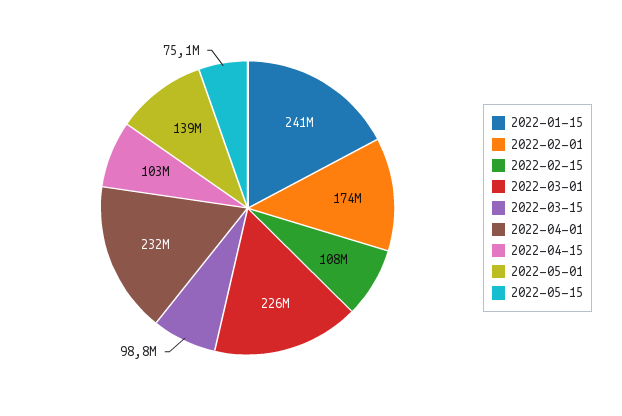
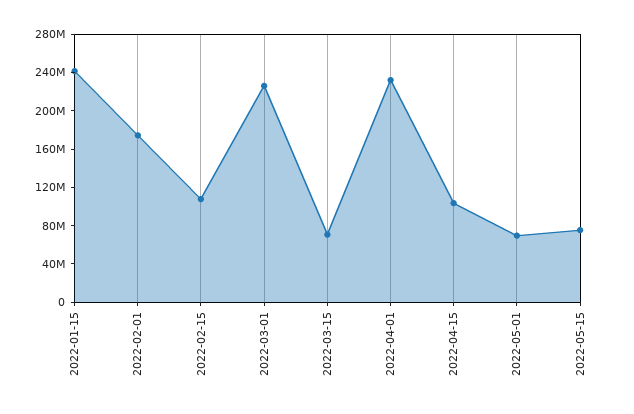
  {
    "2022-01-15": 241000000,
    "2022-02-01": 174000000,
    "2022-02-15": 108000000,
    "2022-03-01": 226000000,
-   "2022-03-15": 98800000,
+   "2022-03-15": 70000000,
    "2022-04-01": 232000000,
    "2022-04-15": 103000000,
-   "2022-05-01": 139000000,
+   "2022-05-01": 70000000,
    "2022-05-15": 75100000
  }

